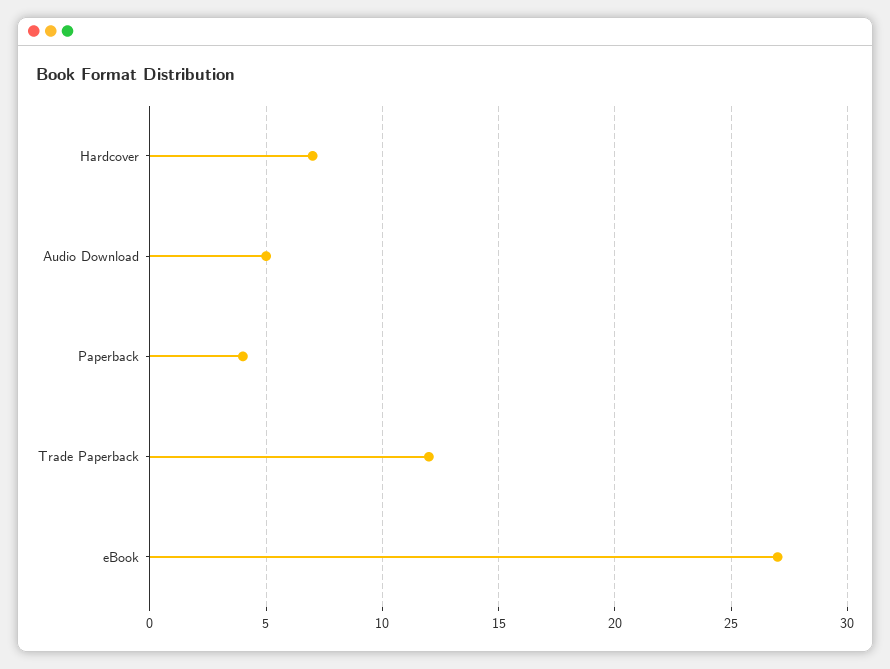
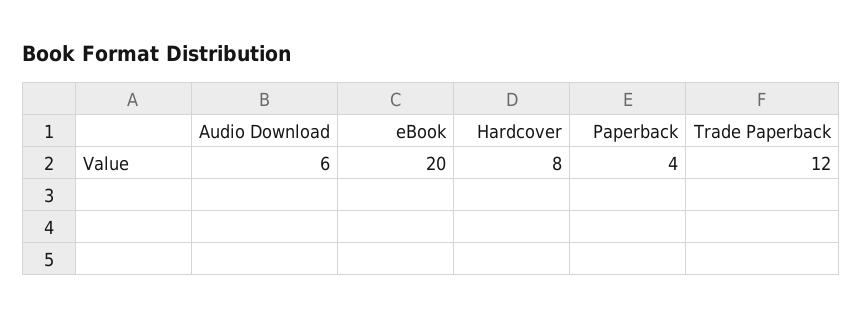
  {
-   "Hardcover": 7,
+   "Hardcover": 8,
-   "Audio Download": 5,
+   "Audio Download": 6,
    "Paperback": 4,
    "Trade Paperback": 12,
-   "eBook": 27
+   "eBook": 20
  }

